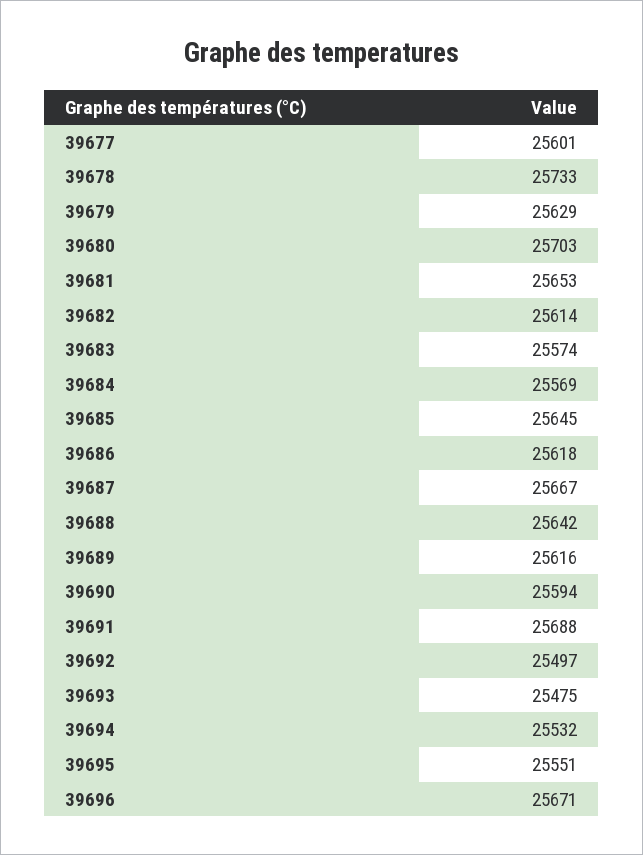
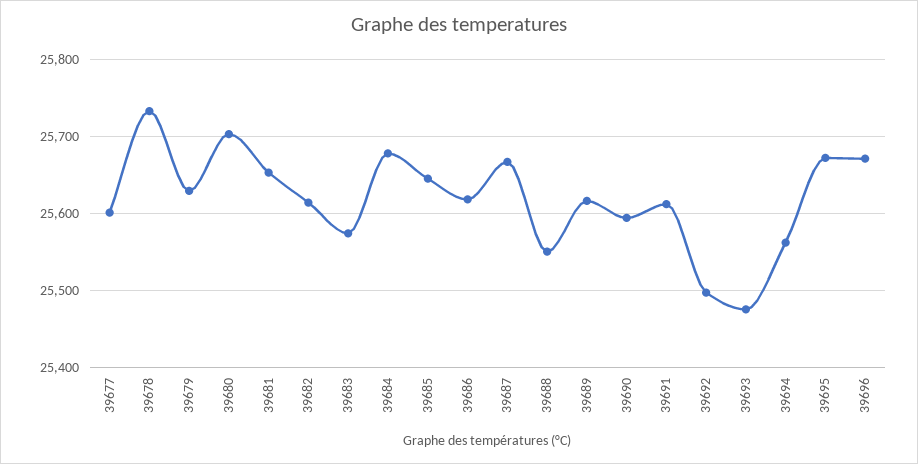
  {
    "39677": 25601,
    "39678": 25733,
    "39679": 25629,
    "39680": 25703,
    "39681": 25653,
    "39682": 25614,
    "39683": 25574,
-   "39684": 25569,
+   "39684": 25680,
    "39685": 25645,
    "39686": 25618,
    "39687": 25667,
-   "39688": 25642,
+   "39688": 25550,
    "39689": 25616,
    "39690": 25594,
-   "39691": 25688,
+   "39691": 25610,
    "39692": 25497,
    "39693": 25475,
-   "39694": 25532,
+   "39694": 25560,
-   "39695": 25551,
+   "39695": 25670,
    "39696": 25671
  }

